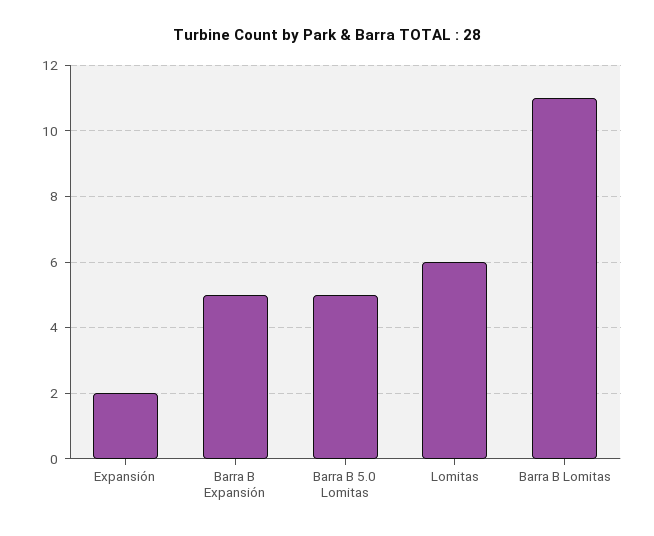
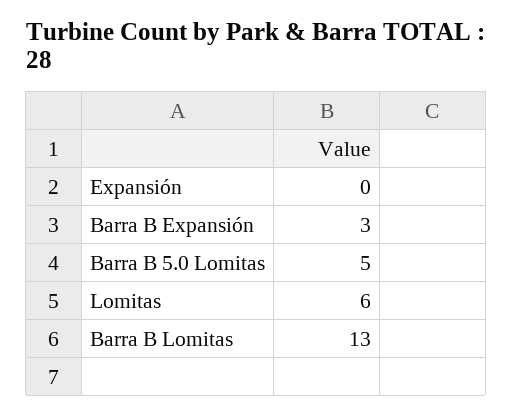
  {
-   "Expansión": 2,
+   "Expansión": 0,
-   "Barra B Expansión": 5,
+   "Barra B Expansión": 3,
    "Barra B 5.0 Lomitas": 5,
    "Lomitas": 6,
-   "Barra B Lomitas": 11
+   "Barra B Lomitas": 13
  }

